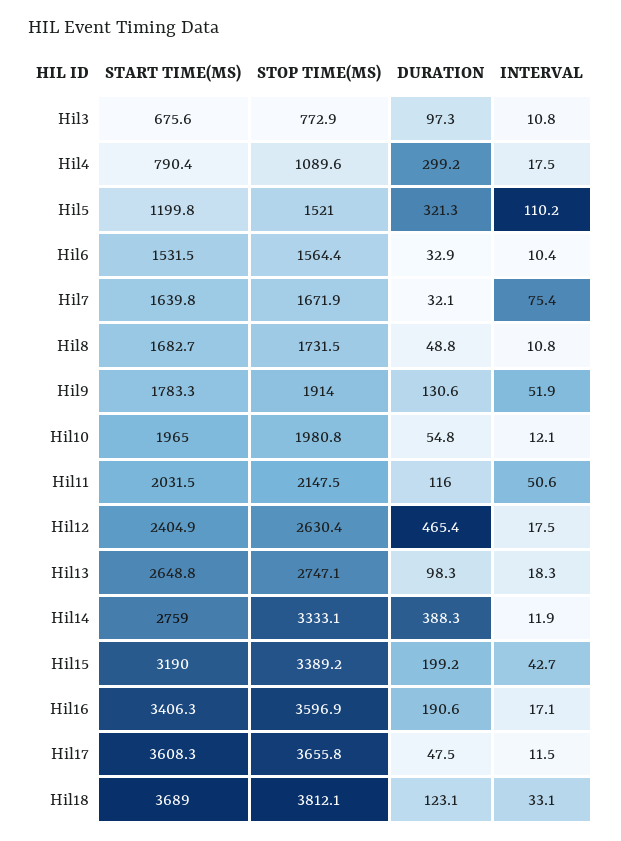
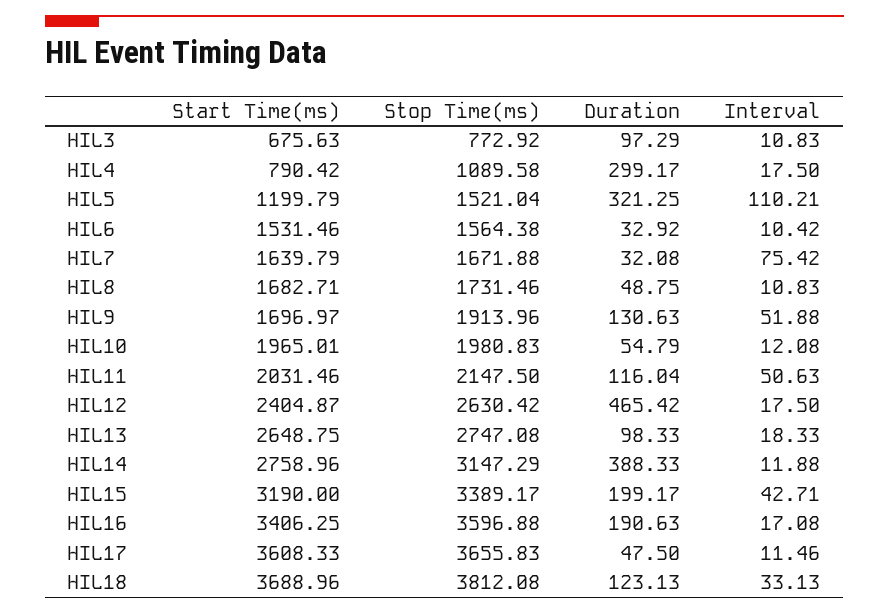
  {
    "START TIME(MS)": {
      "Hil3": 675.63,
      "Hil4": 790.42,
      "Hil5": 1199.79,
      "Hil6": 1531.46,
      "Hil7": 1639.79,
      "Hil8": 1682.71,
-     "Hil9": 1783.3,
+     "Hil9": 1696.97,
      "Hil10": 1965.01,
      "Hil11": 2031.46,
      "Hil12": 2404.87,
      "Hil13": 2648.75,
      "Hil14": 2758.96,
      "Hil15": 3190,
      "Hil16": 3406.25,
      "Hil17": 3608.33,
      "Hil18": 3688.96
    },
    "STOP TIME(MS)": {
      "Hil3": 772.92,
      "Hil4": 1089.58,
      "Hil5": 1521.04,
      "Hil6": 1564.38,
      "Hil7": 1671.88,
      "Hil8": 1731.46,
      "Hil9": 1913.96,
      "Hil10": 1980.83,
      "Hil11": 2147.5,
      "Hil12": 2630.42,
      "Hil13": 2747.08,
-     "Hil14": 3333.1,
+     "Hil14": 3147.29,
      "Hil15": 3389.17,
      "Hil16": 3596.88,
      "Hil17": 3655.83,
      "Hil18": 3812.08
    },
    "DURATION": {
      "Hil3": 97.29,
      "Hil4": 299.17,
      "Hil5": 321.25,
      "Hil6": 32.92,
      "Hil7": 32.08,
      "Hil8": 48.75,
      "Hil9": 130.63,
      "Hil10": 54.79,
      "Hil11": 116.04,
      "Hil12": 465.42,
      "Hil13": 98.33,
      "Hil14": 388.33,
      "Hil15": 199.17,
      "Hil16": 190.63,
      "Hil17": 47.5,
      "Hil18": 123.13
    },
    "INTERVAL": {
      "Hil3": 10.83,
      "Hil4": 17.5,
      "Hil5": 110.21,
      "Hil6": 10.42,
      "Hil7": 75.42,
      "Hil8": 10.83,
      "Hil9": 51.88,
      "Hil10": 12.08,
      "Hil11": 50.63,
      "Hil12": 17.5,
      "Hil13": 18.33,
      "Hil14": 11.88,
      "Hil15": 42.71,
      "Hil16": 17.08,
      "Hil17": 11.46,
      "Hil18": 33.13
    }
  }

